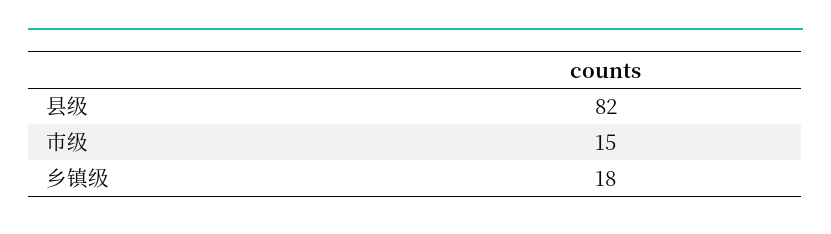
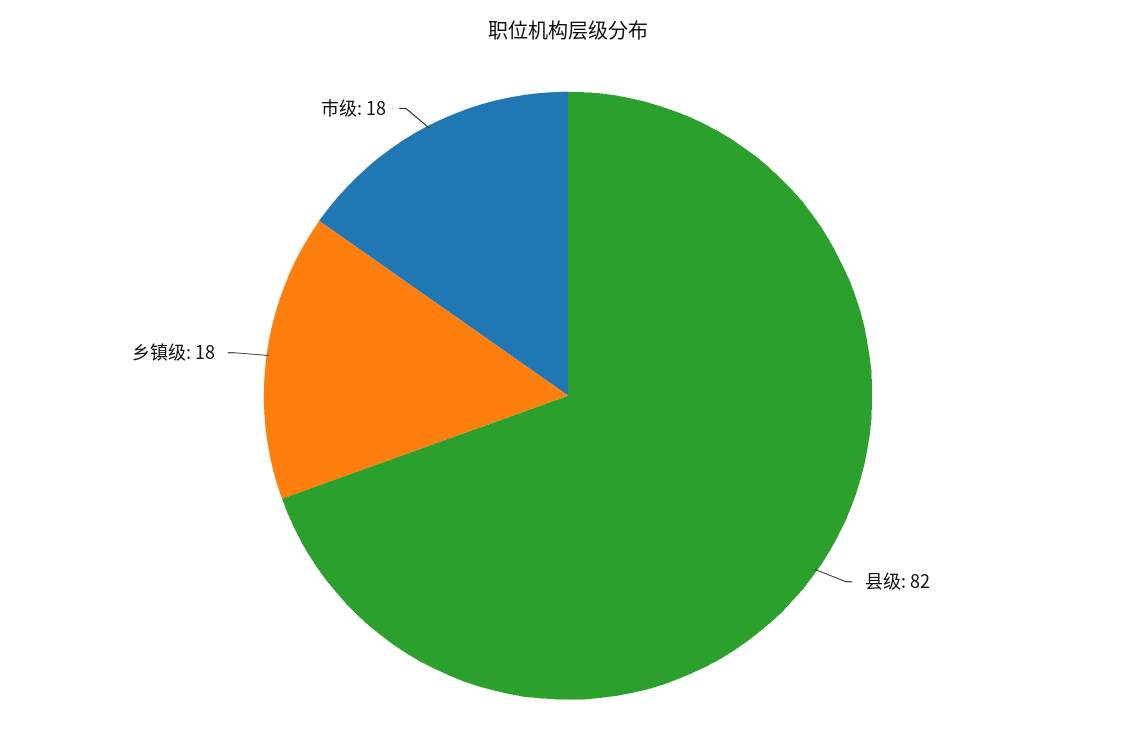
  {
    "县级": 82,
-   "市级": 15,
+   "市级": 18,
    "乡镇级": 18
  }

